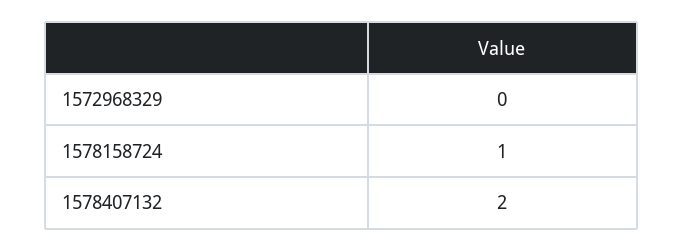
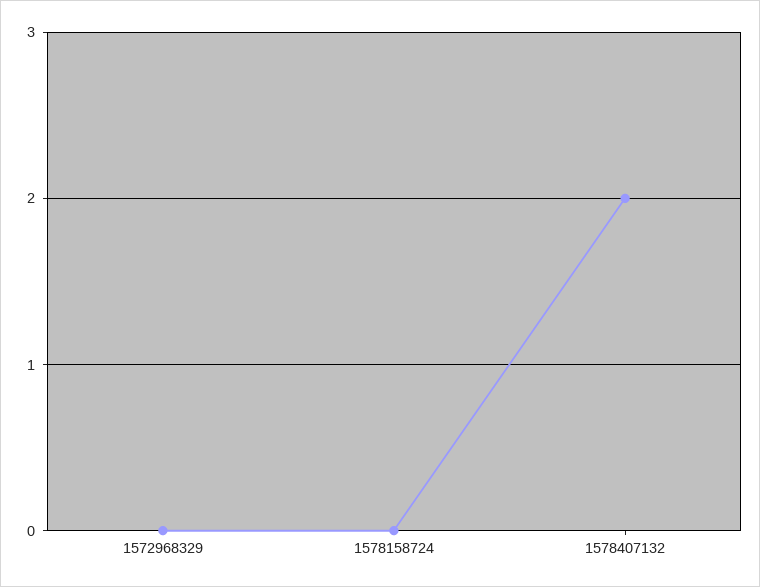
  {
    "1572968329": 0,
-   "1578158724": 1,
+   "1578158724": 0,
    "1578407132": 2
  }

